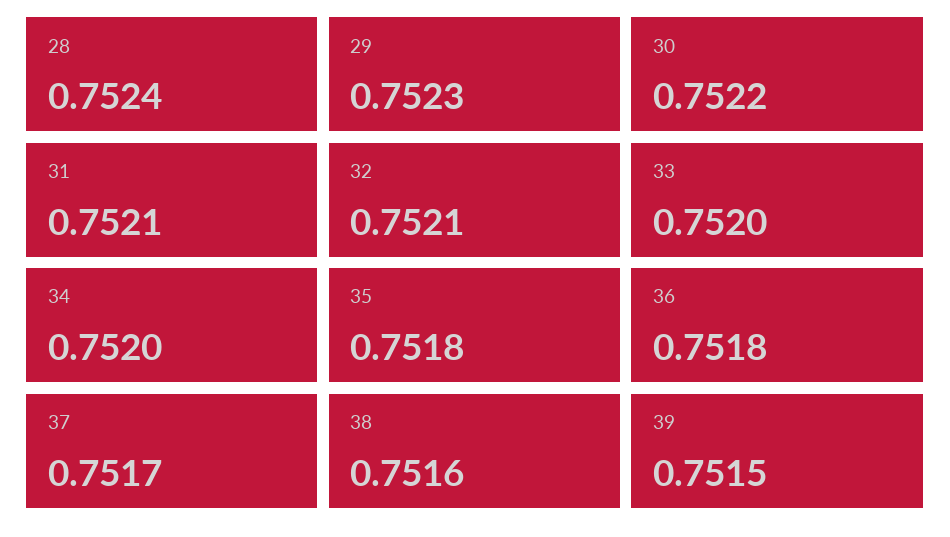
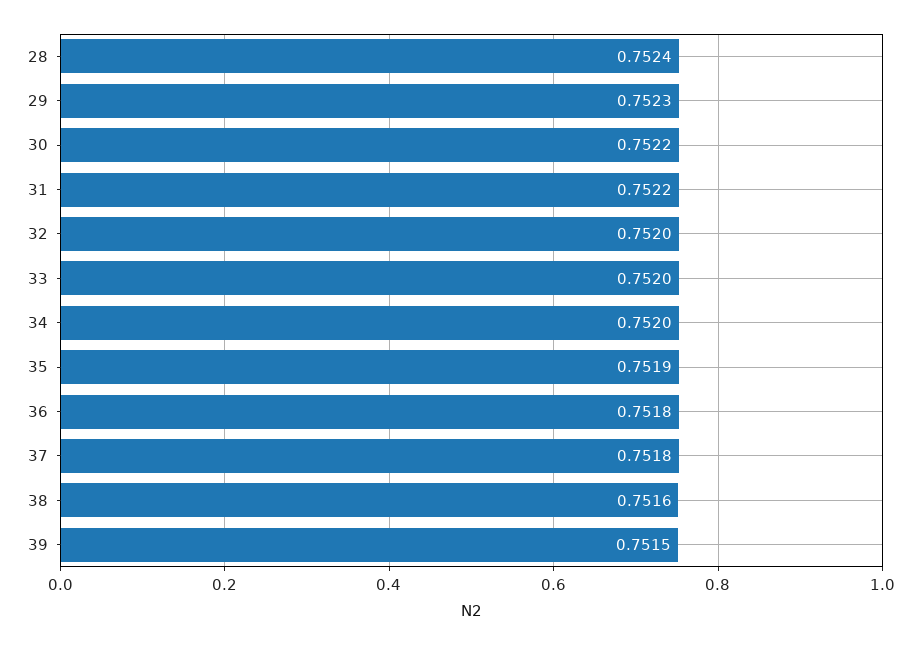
  {
    "28": 0.7524,
    "29": 0.7523,
    "30": 0.7522,
-   "31": 0.7521,
+   "31": 0.7522,
-   "32": 0.7521,
+   "32": 0.752,
    "33": 0.752,
    "34": 0.752,
-   "35": 0.7518,
+   "35": 0.7519,
    "36": 0.7518,
-   "37": 0.7517,
+   "37": 0.7518,
    "38": 0.7516,
    "39": 0.7515
  }

